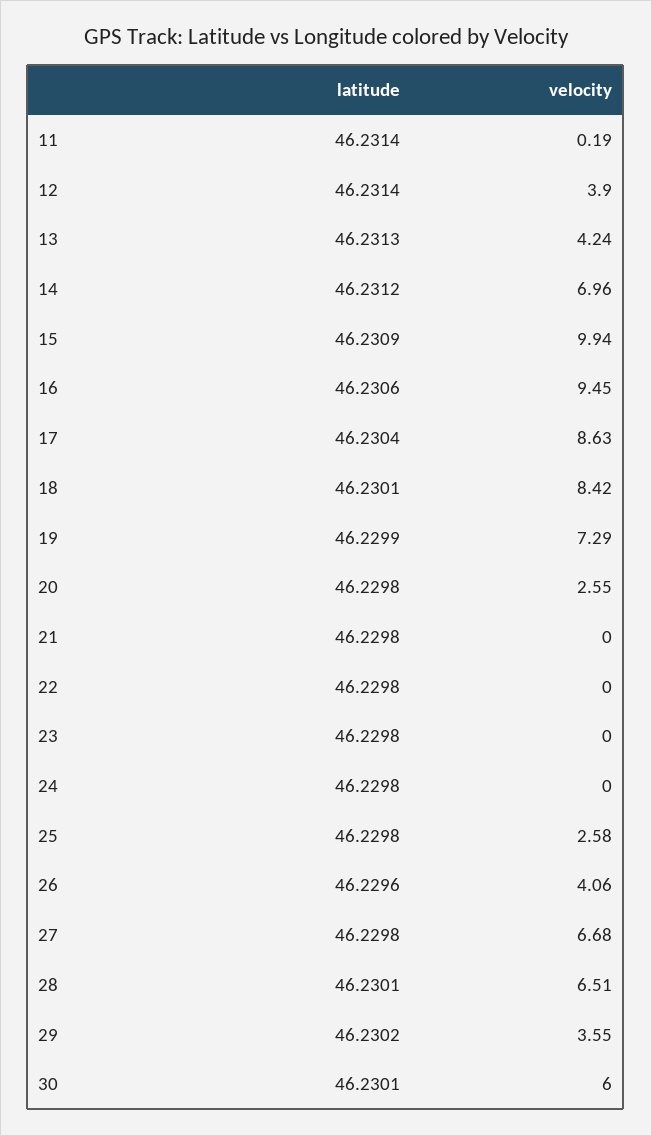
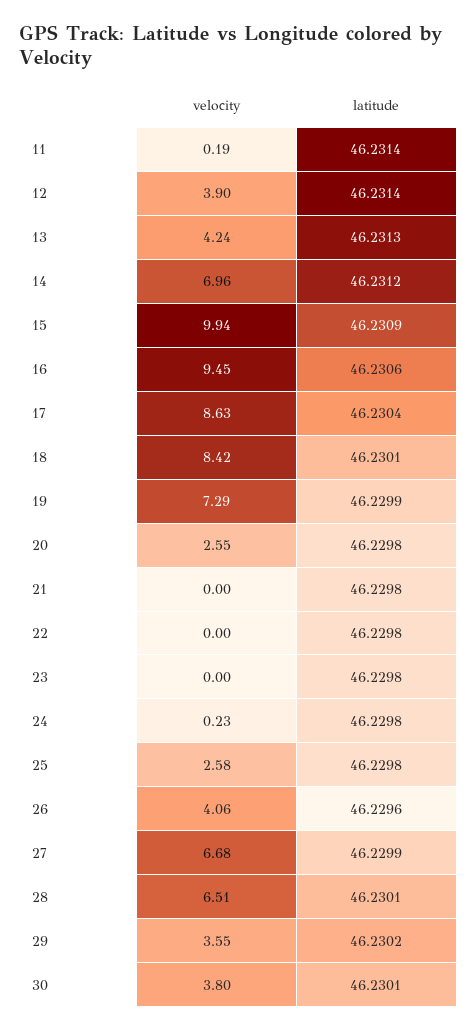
  {
    "latitude": {
      "11": 46.2314,
      "12": 46.2314,
      "13": 46.2313,
      "14": 46.2312,
      "15": 46.2309,
      "16": 46.2306,
      "17": 46.2304,
      "18": 46.2301,
      "19": 46.2299,
      "20": 46.2298,
      "21": 46.2298,
      "22": 46.2298,
      "23": 46.2298,
      "24": 46.2298,
      "25": 46.2298,
      "26": 46.2296,
-     "27": 46.2298,
+     "27": 46.2299,
      "28": 46.2301,
      "29": 46.2302,
      "30": 46.2301
    },
    "velocity": {
      "11": 0.19,
      "12": 3.9,
      "13": 4.24,
      "14": 6.96,
      "15": 9.94,
      "16": 9.45,
      "17": 8.63,
      "18": 8.42,
      "19": 7.29,
      "20": 2.55,
      "21": 0,
      "22": 0,
      "23": 0,
-     "24": 0,
+     "24": 0.23,
      "25": 2.58,
      "26": 4.06,
      "27": 6.68,
      "28": 6.51,
      "29": 3.55,
-     "30": 6
+     "30": 3.8
    }
  }

